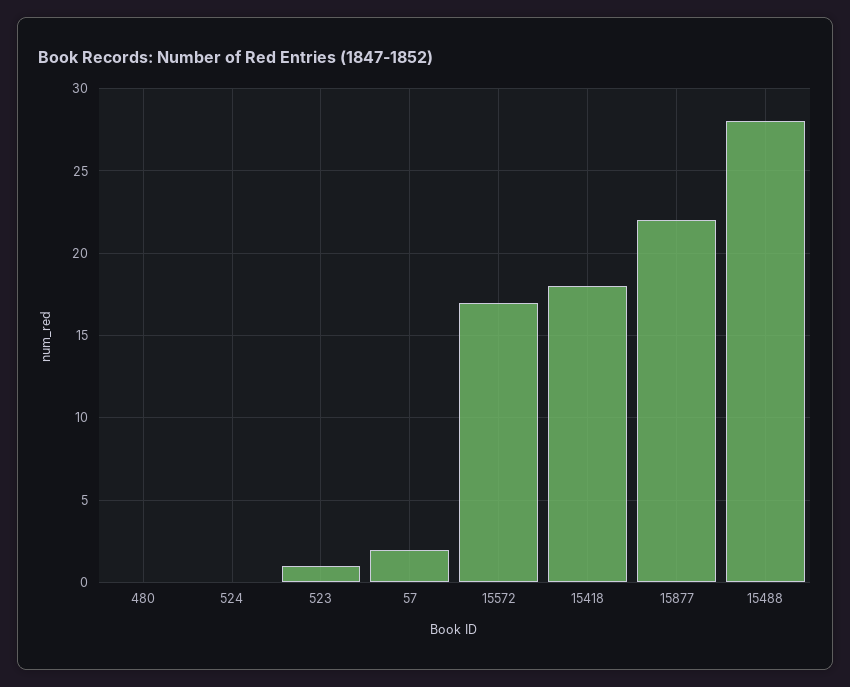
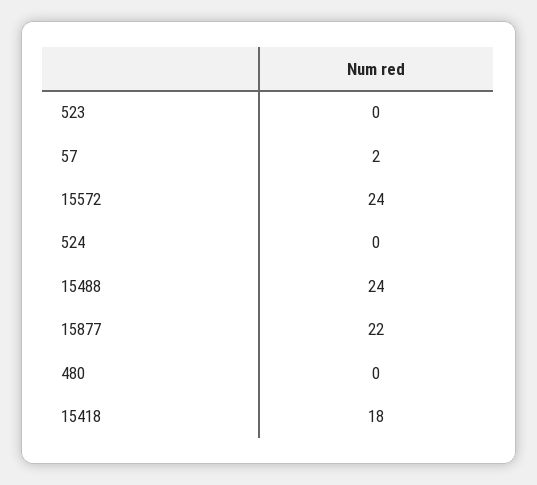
  {
    "480": 0,
    "524": 0,
-   "523": 1,
+   "523": 0,
    "57": 2,
-   "15572": 17,
+   "15572": 24,
    "15418": 18,
    "15877": 22,
-   "15488": 28
+   "15488": 24
  }

